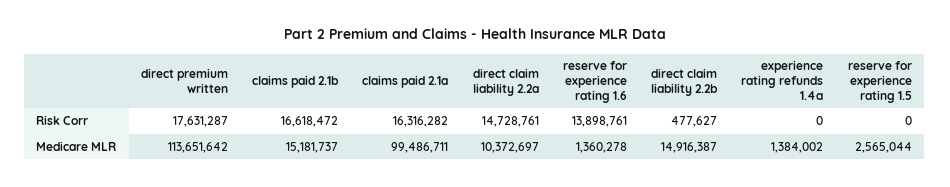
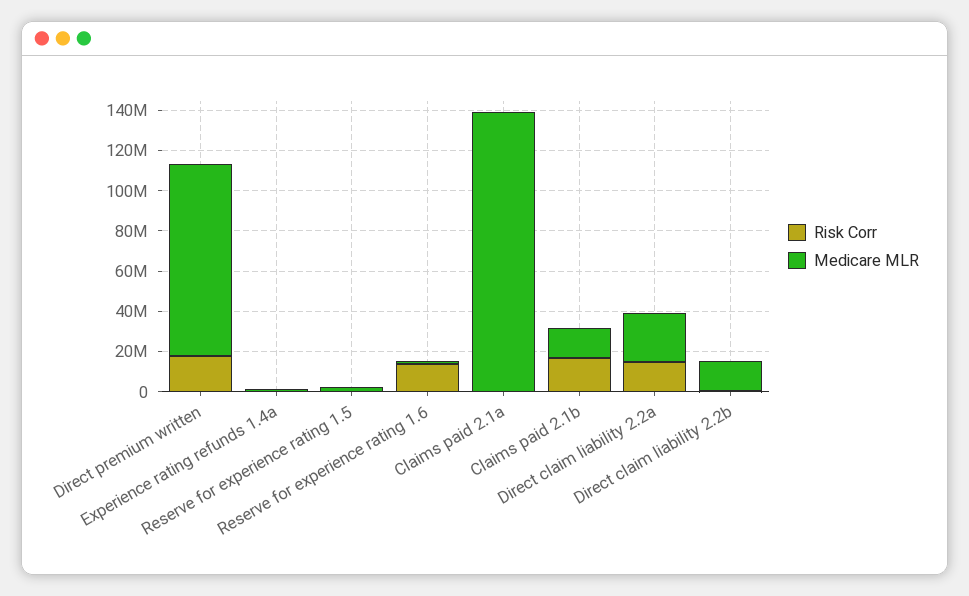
  {
    "Risk Corr": {
      "direct premium written": 17631287,
      "claims paid 2.1b": 16618472,
-     "claims paid 2.1a": 16316282,
+     "claims paid 2.1a": 0,
      "direct claim liability 2.2a": 14728761,
      "reserve for experience rating 1.6": 13898761,
      "direct claim liability 2.2b": 477627,
      "experience rating refunds 1.4a": 0,
      "reserve for experience rating 1.5": 0
    },
    "Medicare MLR": {
-     "direct premium written": 113651642,
+     "direct premium written": 95000000,
      "claims paid 2.1b": 15181737,
-     "claims paid 2.1a": 99486711,
+     "claims paid 2.1a": 140000000,
-     "direct claim liability 2.2a": 10372697,
+     "direct claim liability 2.2a": 25000000,
      "reserve for experience rating 1.6": 1360278,
      "direct claim liability 2.2b": 14916387,
      "experience rating refunds 1.4a": 1384002,
      "reserve for experience rating 1.5": 2565044
    }
  }

